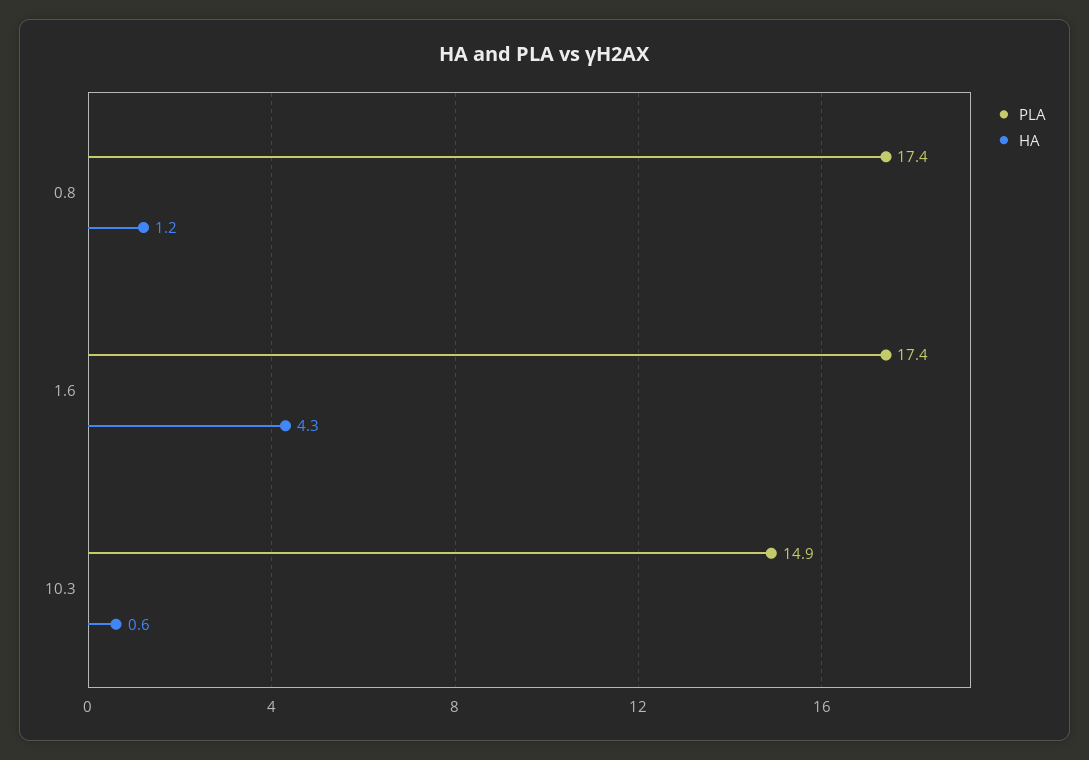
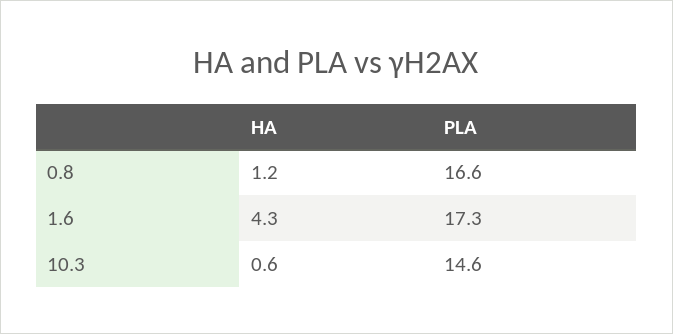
  {
    "PLA": {
-     "0.8": 17.4,
+     "0.8": 16.6,
-     "1.6": 17.4,
+     "1.6": 17.3,
-     "10.3": 14.9
+     "10.3": 14.6
    },
    "HA": {
      "0.8": 1.2,
      "1.6": 4.3,
      "10.3": 0.6
    }
  }

